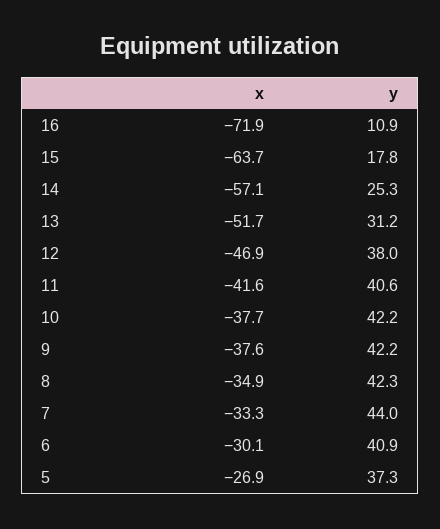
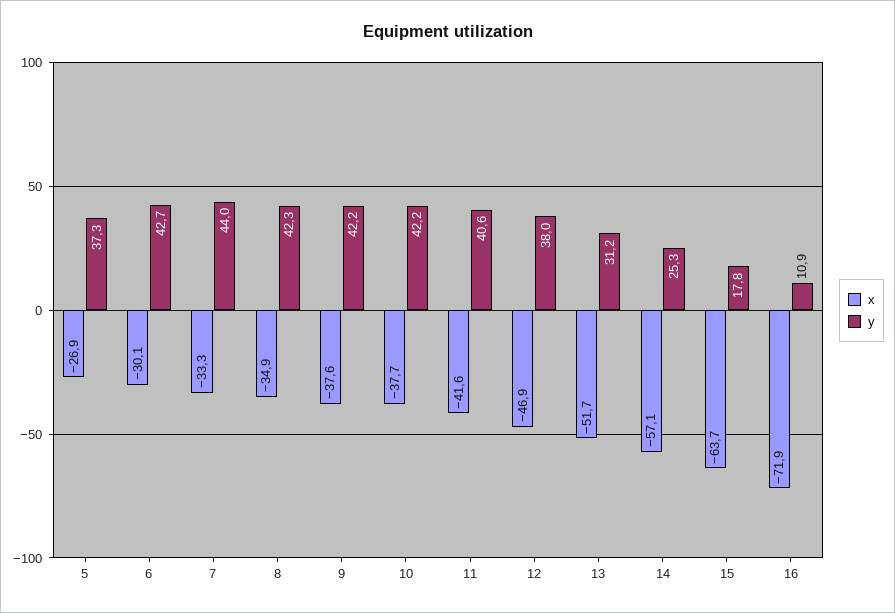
  {
    "x": {
      "16": -71.9,
      "15": -63.7,
      "14": -57.1,
      "13": -51.7,
      "12": -46.9,
      "11": -41.6,
      "10": -37.7,
      "9": -37.6,
      "8": -34.9,
      "7": -33.3,
      "6": -30.1,
      "5": -26.9
    },
    "y": {
      "16": 10.9,
      "15": 17.8,
      "14": 25.3,
      "13": 31.2,
      "12": 38,
      "11": 40.6,
      "10": 42.2,
      "9": 42.2,
      "8": 42.3,
      "7": 44,
-     "6": 40.9,
+     "6": 42.7,
      "5": 37.3
    }
  }

